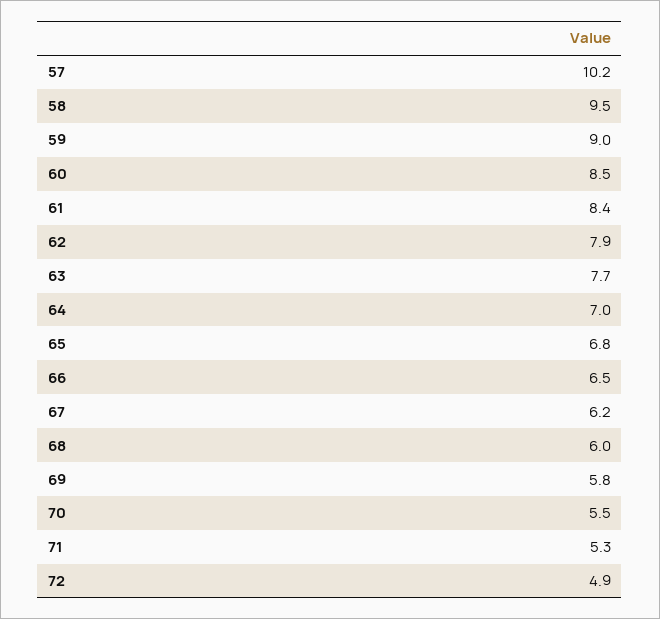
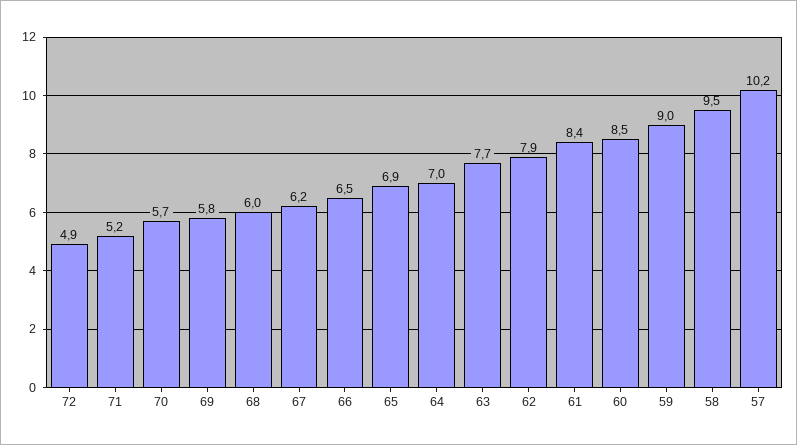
  {
    "57": 10.2,
    "58": 9.5,
    "59": 9,
    "60": 8.5,
    "61": 8.4,
    "62": 7.9,
    "63": 7.7,
    "64": 7,
-   "65": 6.8,
+   "65": 6.9,
    "66": 6.5,
    "67": 6.2,
    "68": 6,
    "69": 5.8,
-   "70": 5.5,
+   "70": 5.7,
-   "71": 5.3,
+   "71": 5.2,
    "72": 4.9
  }

